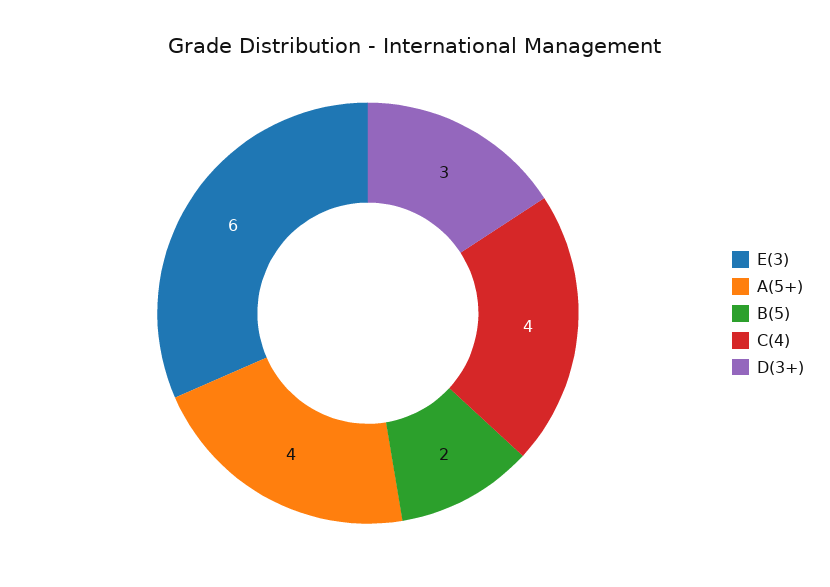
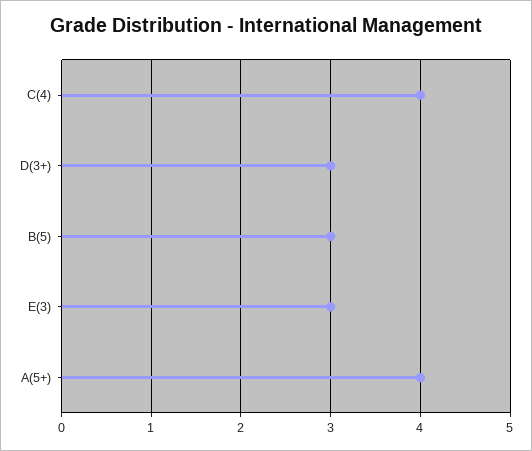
  {
-   "E(3)": 6,
+   "E(3)": 3,
    "A(5+)": 4,
-   "B(5)": 2,
+   "B(5)": 3,
    "C(4)": 4,
    "D(3+)": 3
  }

